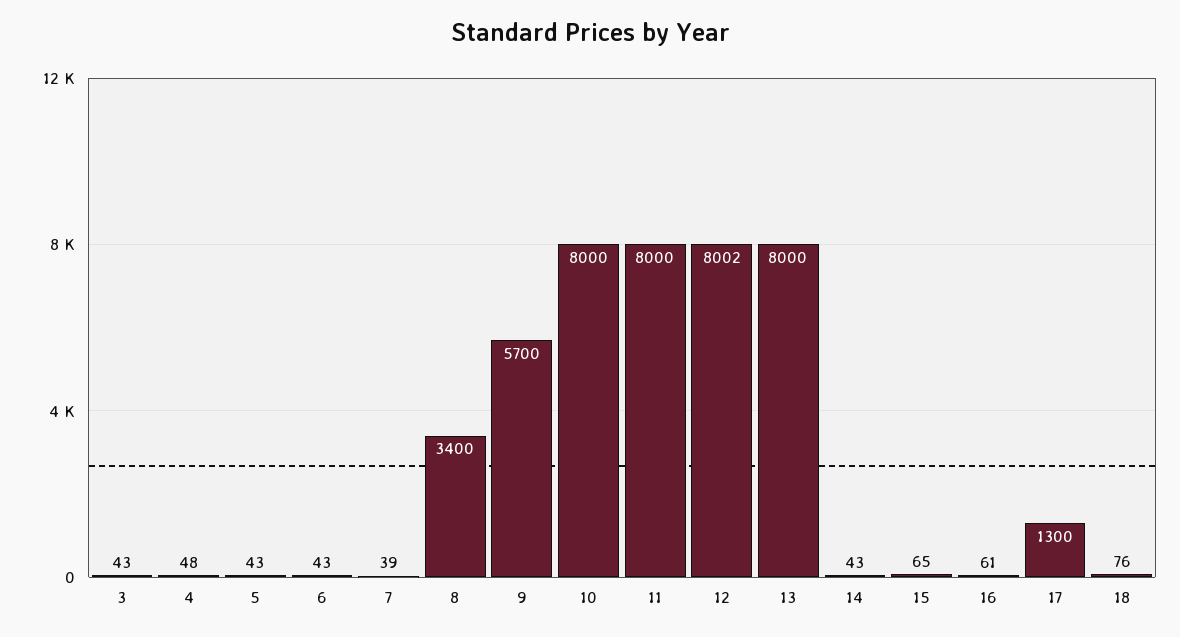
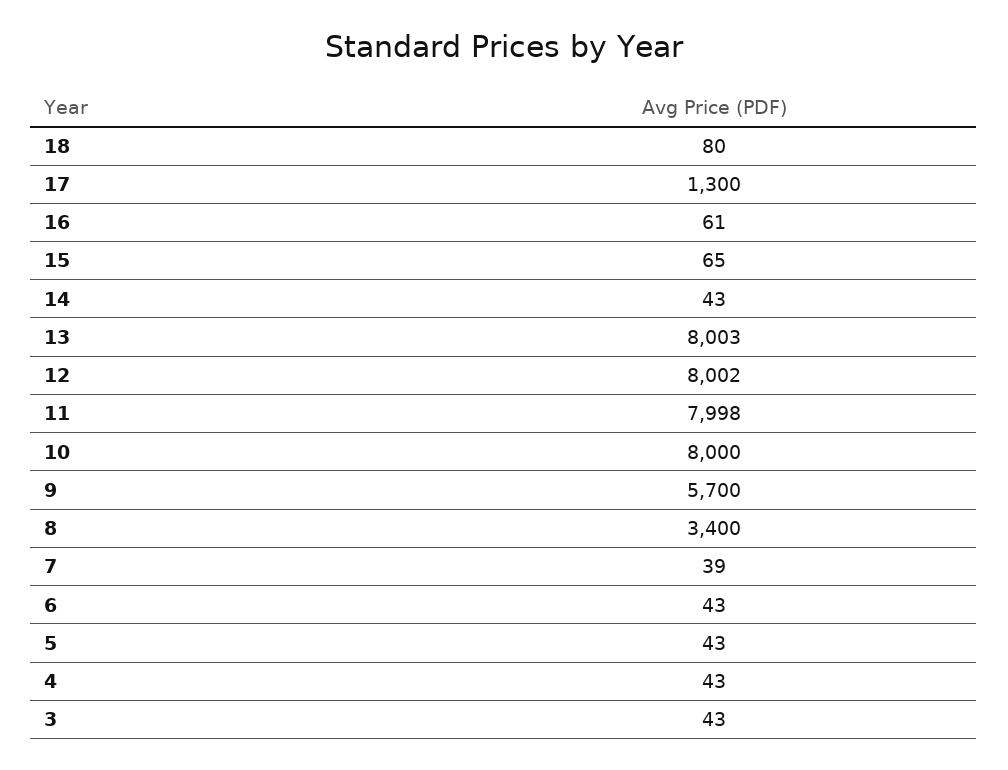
  {
    "3": 43,
-   "4": 48,
+   "4": 43,
    "5": 43,
    "6": 43,
    "7": 39,
    "8": 3400,
    "9": 5700,
    "10": 8000,
-   "11": 8000,
+   "11": 7998,
    "12": 8002,
-   "13": 8000,
+   "13": 8003,
    "14": 43,
    "15": 65,
    "16": 61,
    "17": 1300,
-   "18": 76
+   "18": 80
  }

